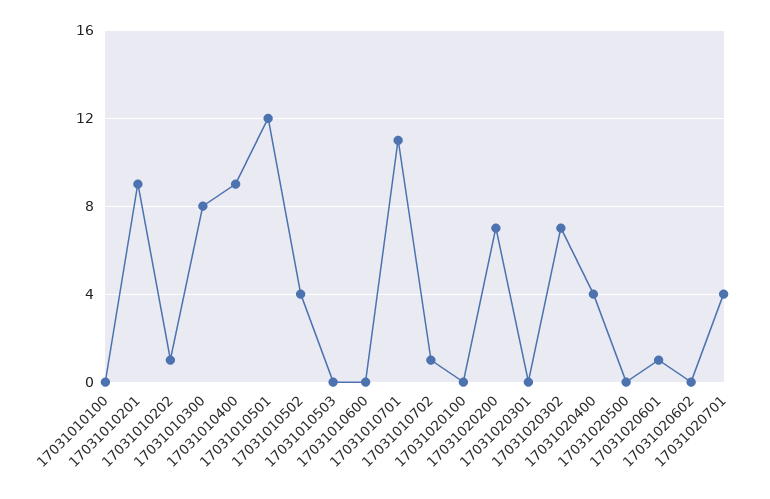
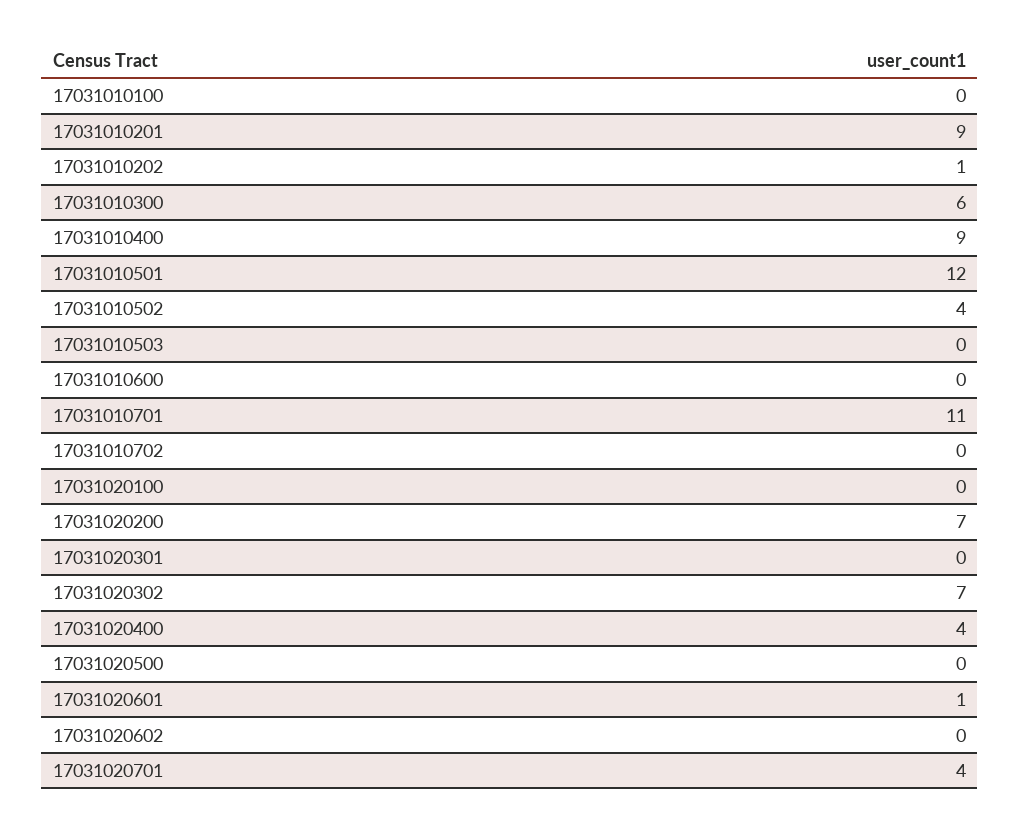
  {
    "17031010100": 0,
    "17031010201": 9,
    "17031010202": 1,
-   "17031010300": 8,
+   "17031010300": 6,
    "17031010400": 9,
    "17031010501": 12,
    "17031010502": 4,
    "17031010503": 0,
    "17031010600": 0,
    "17031010701": 11,
-   "17031010702": 1,
+   "17031010702": 0,
    "17031020100": 0,
    "17031020200": 7,
    "17031020301": 0,
    "17031020302": 7,
    "17031020400": 4,
    "17031020500": 0,
    "17031020601": 1,
    "17031020602": 0,
    "17031020701": 4
  }

